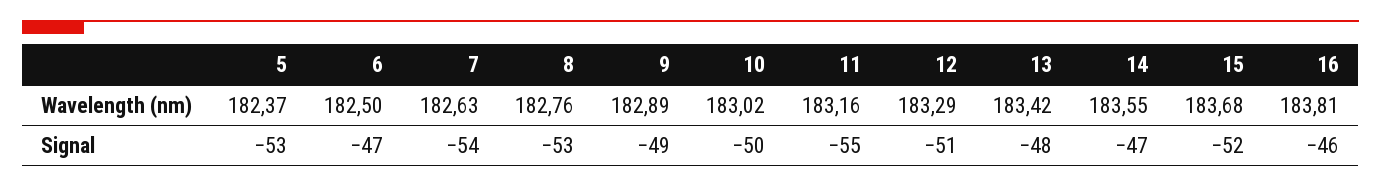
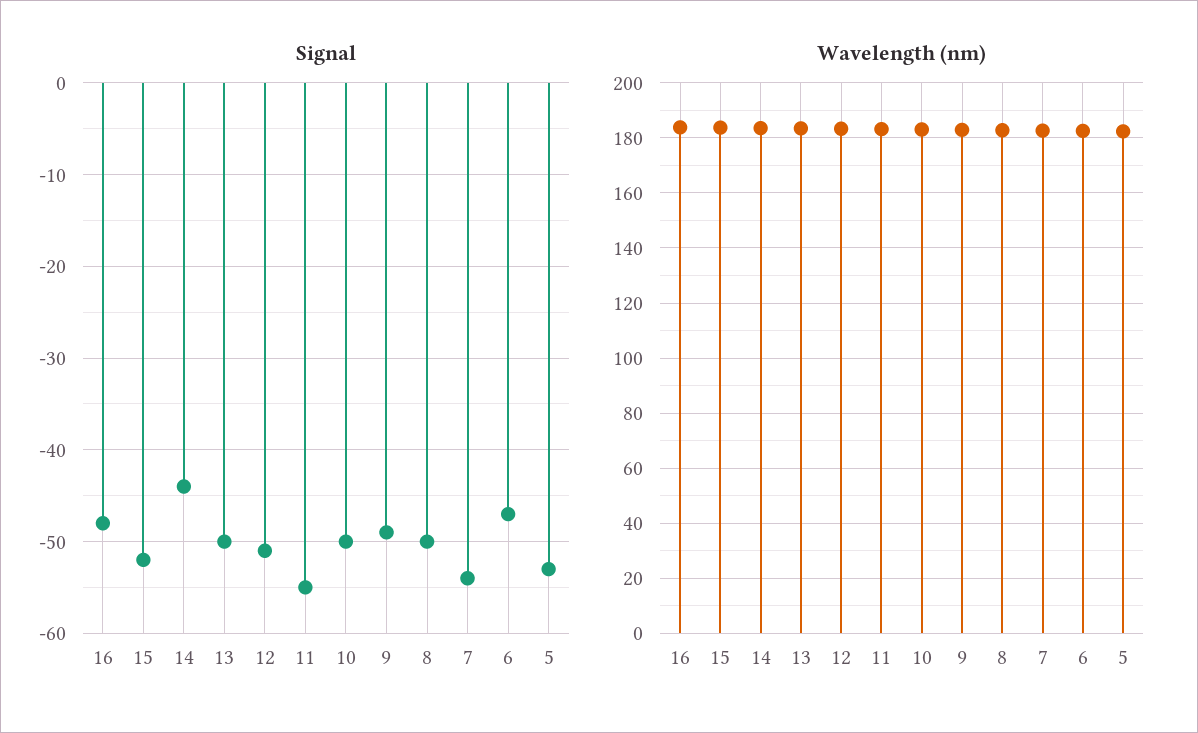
  {
    "Wavelength (nm)": {
      "5": 182.37,
      "6": 182.5,
      "7": 182.63,
      "8": 182.76,
      "9": 182.89,
      "10": 183.02,
      "11": 183.16,
      "12": 183.29,
      "13": 183.42,
      "14": 183.55,
      "15": 183.68,
      "16": 183.81
    },
    "Signal": {
      "5": -53,
      "6": -47,
      "7": -54,
-     "8": -53,
+     "8": -50,
      "9": -49,
      "10": -50,
      "11": -55,
      "12": -51,
-     "13": -48,
+     "13": -50,
-     "14": -47,
+     "14": -44,
      "15": -52,
-     "16": -46
+     "16": -48
    }
  }

